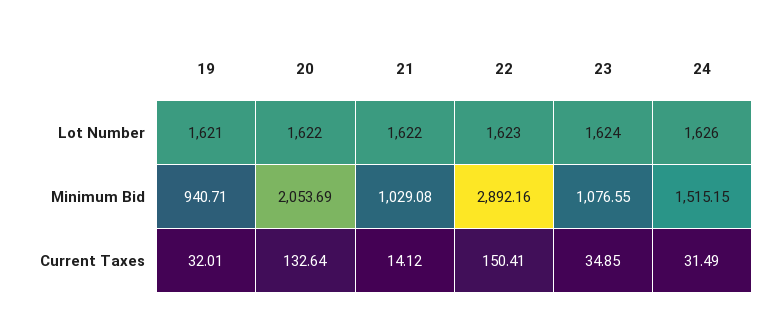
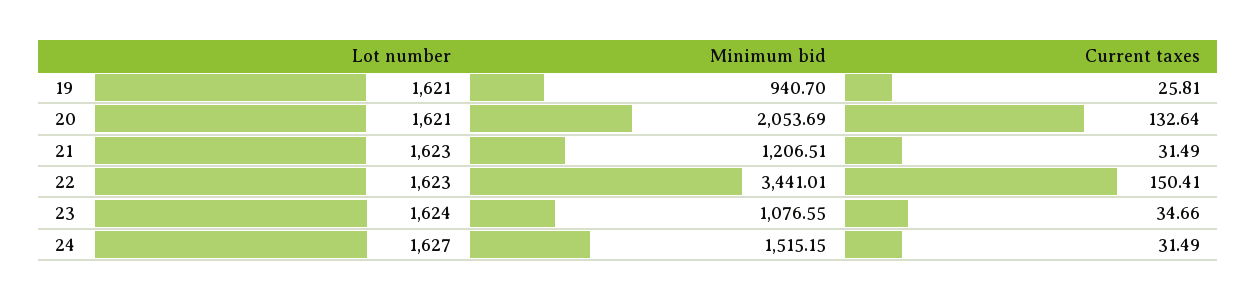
  {
    "19": {
      "Lot Number": 1621,
-     "Minimum Bid": 940.71,
+     "Minimum Bid": 940.7,
-     "Current Taxes": 32.01
+     "Current Taxes": 25.81
    },
    "20": {
-     "Lot Number": 1622,
+     "Lot Number": 1621,
      "Minimum Bid": 2053.69,
      "Current Taxes": 132.64
    },
    "21": {
-     "Lot Number": 1622,
+     "Lot Number": 1623,
-     "Minimum Bid": 1029.08,
+     "Minimum Bid": 1206.51,
-     "Current Taxes": 14.12
+     "Current Taxes": 31.49
    },
    "22": {
      "Lot Number": 1623,
-     "Minimum Bid": 2892.16,
+     "Minimum Bid": 3441.01,
      "Current Taxes": 150.41
    },
    "23": {
      "Lot Number": 1624,
      "Minimum Bid": 1076.55,
-     "Current Taxes": 34.85
+     "Current Taxes": 34.66
    },
    "24": {
-     "Lot Number": 1626,
+     "Lot Number": 1627,
      "Minimum Bid": 1515.15,
      "Current Taxes": 31.49
    }
  }

